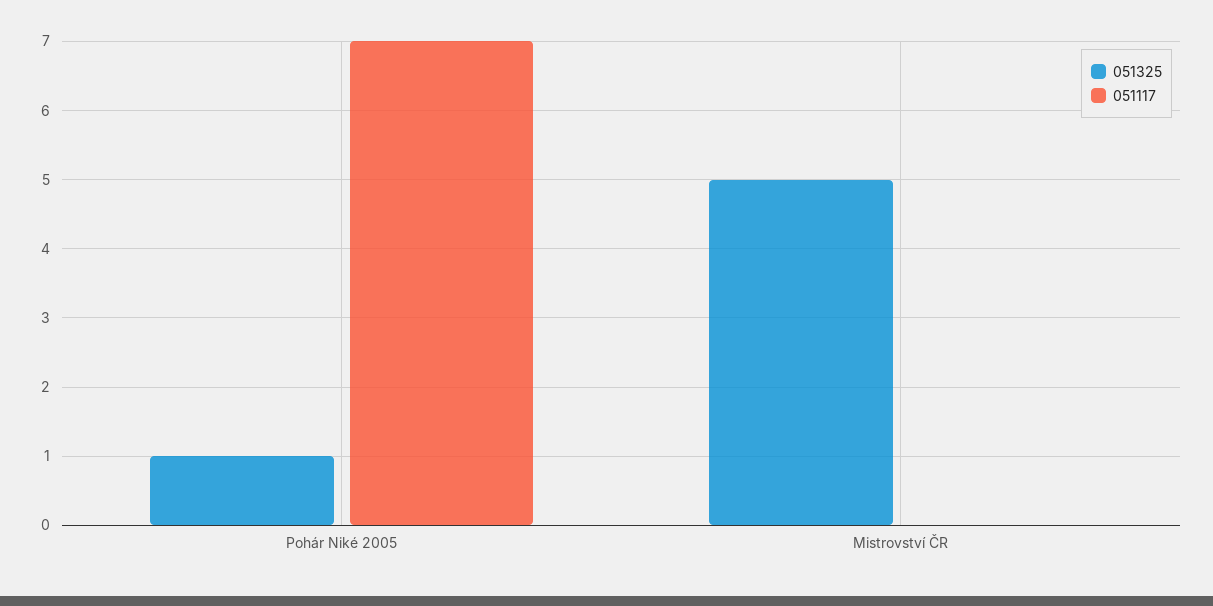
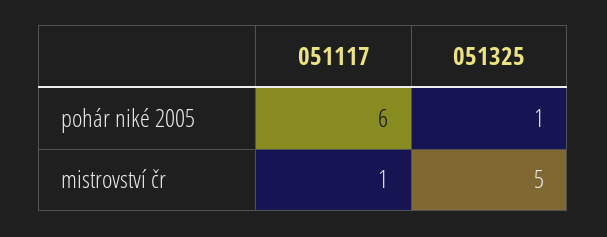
  {
    "051325": {
      "Pohár Niké 2005": 1,
      "Mistrovství ČR": 5
    },
    "051117": {
-     "Pohár Niké 2005": 7,
+     "Pohár Niké 2005": 6,
-     "Mistrovství ČR": 0
+     "Mistrovství ČR": 1
    }
  }

